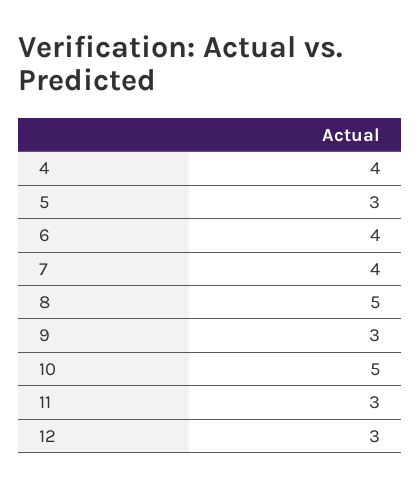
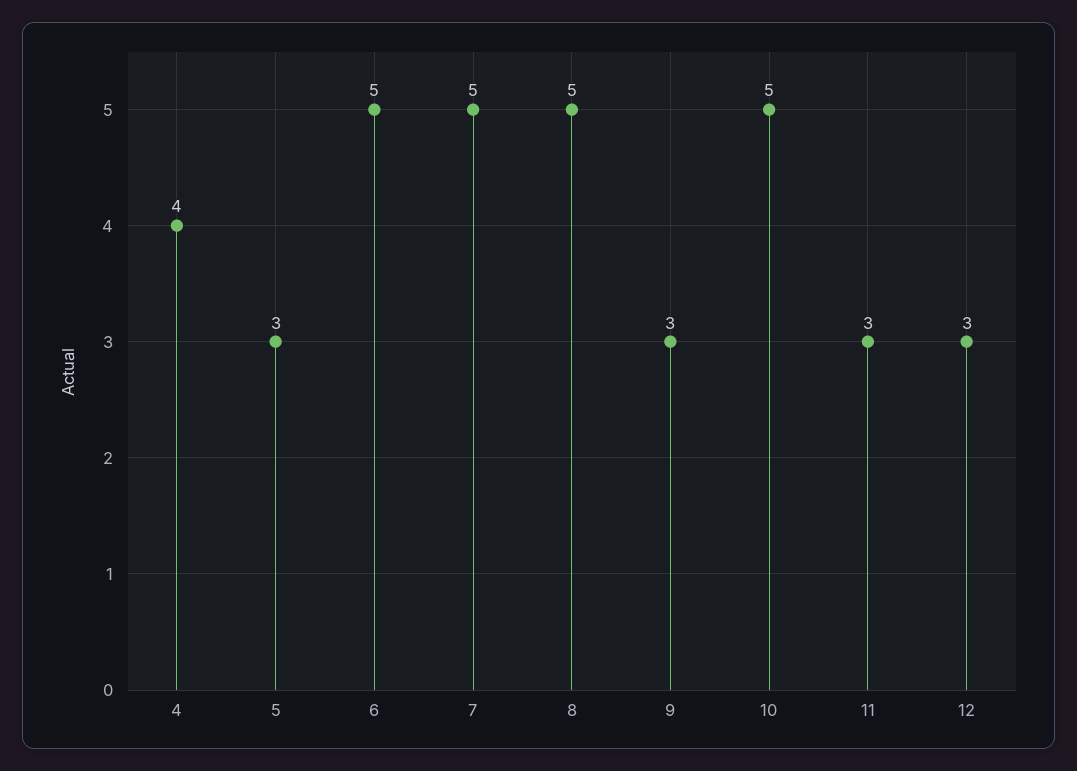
  {
    "4": 4,
    "5": 3,
-   "6": 4,
+   "6": 5,
-   "7": 4,
+   "7": 5,
    "8": 5,
    "9": 3,
    "10": 5,
    "11": 3,
    "12": 3
  }

